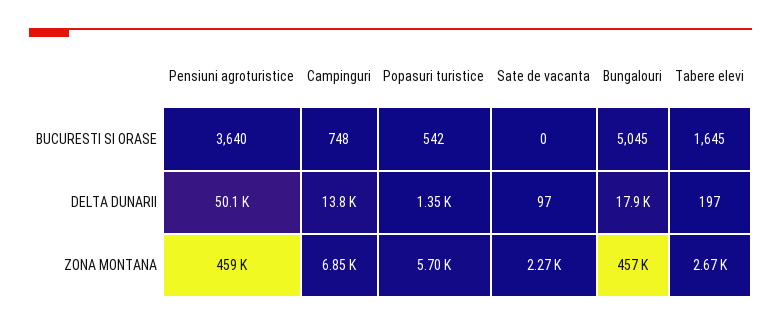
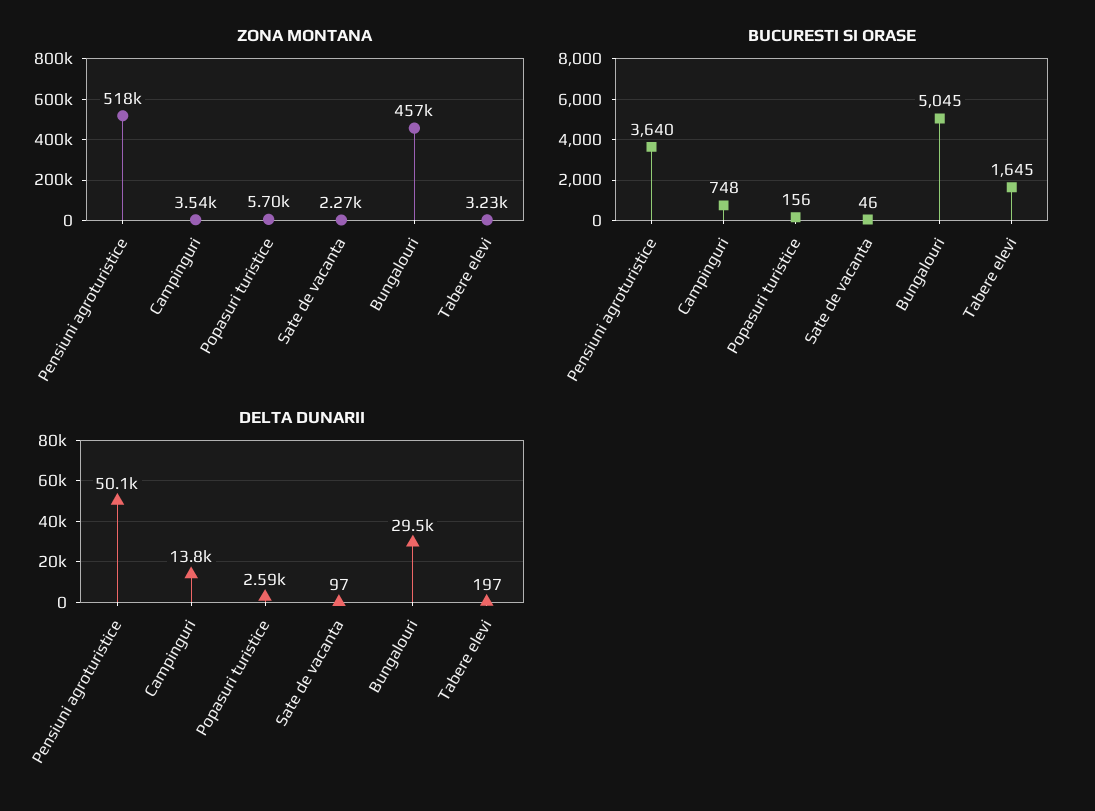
  {
    "BUCURESTI SI ORASE": {
      "Pensiuni agroturistice": 3640,
      "Campinguri": 748,
-     "Popasuri turistice": 542,
+     "Popasuri turistice": 156,
-     "Sate de vacanta": 0,
+     "Sate de vacanta": 46,
      "Bungalouri": 5045,
      "Tabere elevi": 1645
    },
    "DELTA DUNARII": {
      "Pensiuni agroturistice": 50100,
      "Campinguri": 13800,
-     "Popasuri turistice": 1350,
+     "Popasuri turistice": 2590,
      "Sate de vacanta": 97,
-     "Bungalouri": 17900,
+     "Bungalouri": 29500,
      "Tabere elevi": 197
    },
    "ZONA MONTANA": {
-     "Pensiuni agroturistice": 459000,
+     "Pensiuni agroturistice": 518000,
-     "Campinguri": 6850,
+     "Campinguri": 3540,
      "Popasuri turistice": 5700,
      "Sate de vacanta": 2270,
      "Bungalouri": 457000,
-     "Tabere elevi": 2670
+     "Tabere elevi": 3230
    }
  }

